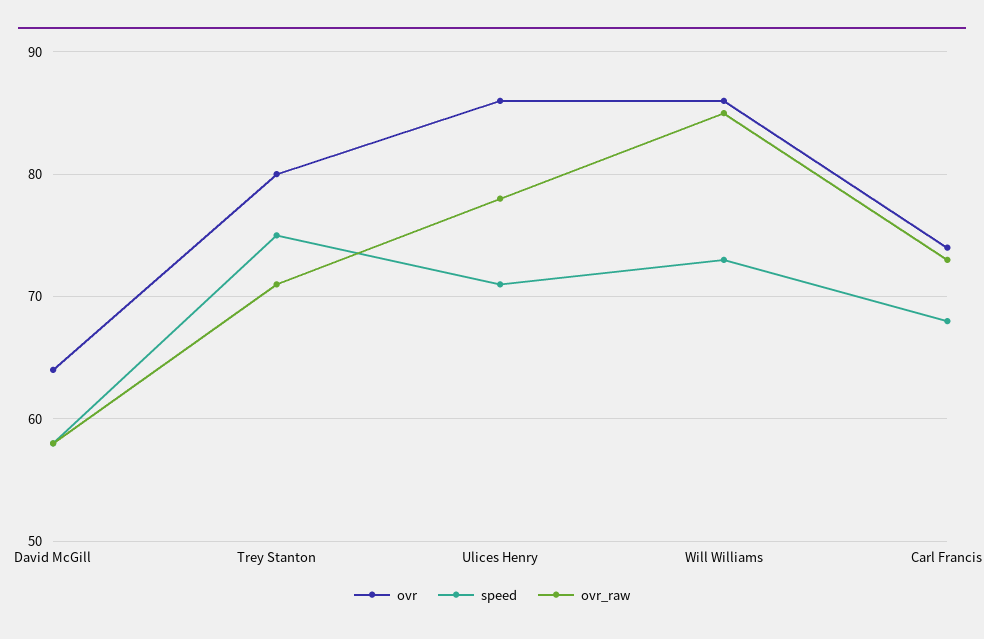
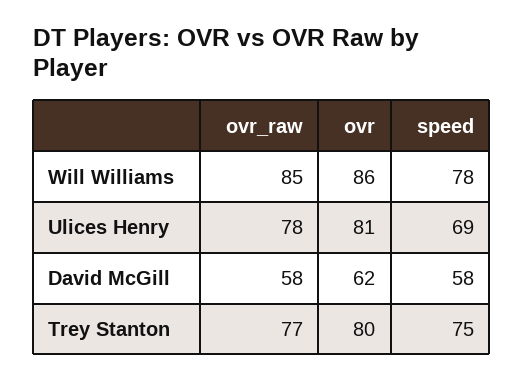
  {
    "ovr": {
-     "David McGill": 64,
+     "David McGill": 62,
      "Trey Stanton": 80,
-     "Ulices Henry": 86,
+     "Ulices Henry": 81,
-     "Will Williams": 86,
+     "Will Williams": 86
-     "Carl Francis": 74
    },
    "speed": {
      "David McGill": 58,
      "Trey Stanton": 75,
-     "Ulices Henry": 71,
+     "Ulices Henry": 69,
-     "Will Williams": 73,
+     "Will Williams": 78
-     "Carl Francis": 68
    },
    "ovr_raw": {
      "David McGill": 58,
-     "Trey Stanton": 71,
+     "Trey Stanton": 77,
      "Ulices Henry": 78,
-     "Will Williams": 85,
+     "Will Williams": 85
-     "Carl Francis": 73
    }
  }

